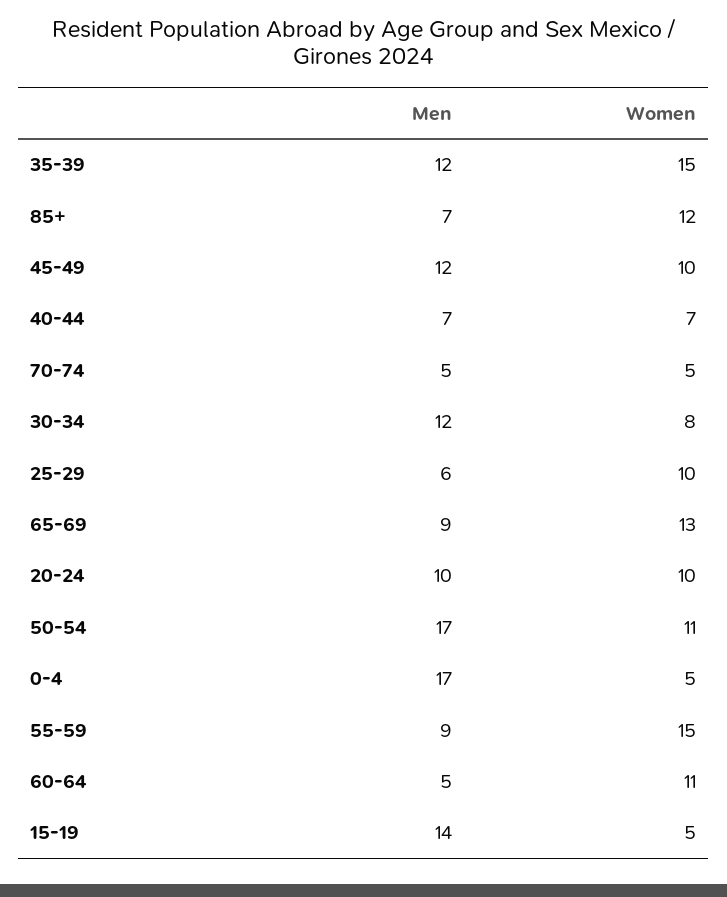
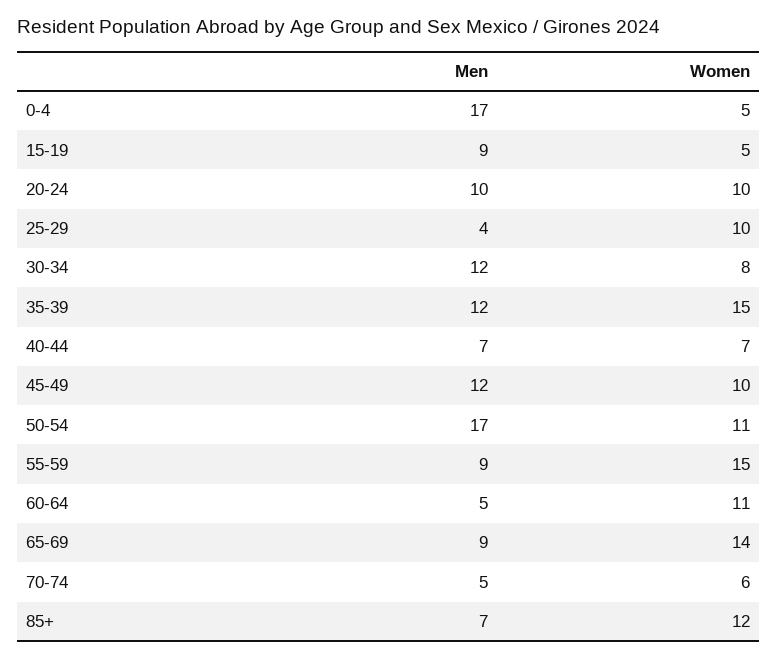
  {
    "Men": {
      "35-39": 12,
      "85+": 7,
      "45-49": 12,
      "40-44": 7,
      "70-74": 5,
      "30-34": 12,
-     "25-29": 6,
+     "25-29": 4,
      "65-69": 9,
      "20-24": 10,
      "50-54": 17,
      "0-4": 17,
      "55-59": 9,
      "60-64": 5,
-     "15-19": 14
+     "15-19": 9
    },
    "Women": {
      "35-39": 15,
      "85+": 12,
      "45-49": 10,
      "40-44": 7,
-     "70-74": 5,
+     "70-74": 6,
      "30-34": 8,
      "25-29": 10,
-     "65-69": 13,
+     "65-69": 14,
      "20-24": 10,
      "50-54": 11,
      "0-4": 5,
      "55-59": 15,
      "60-64": 11,
      "15-19": 5
    }
  }

